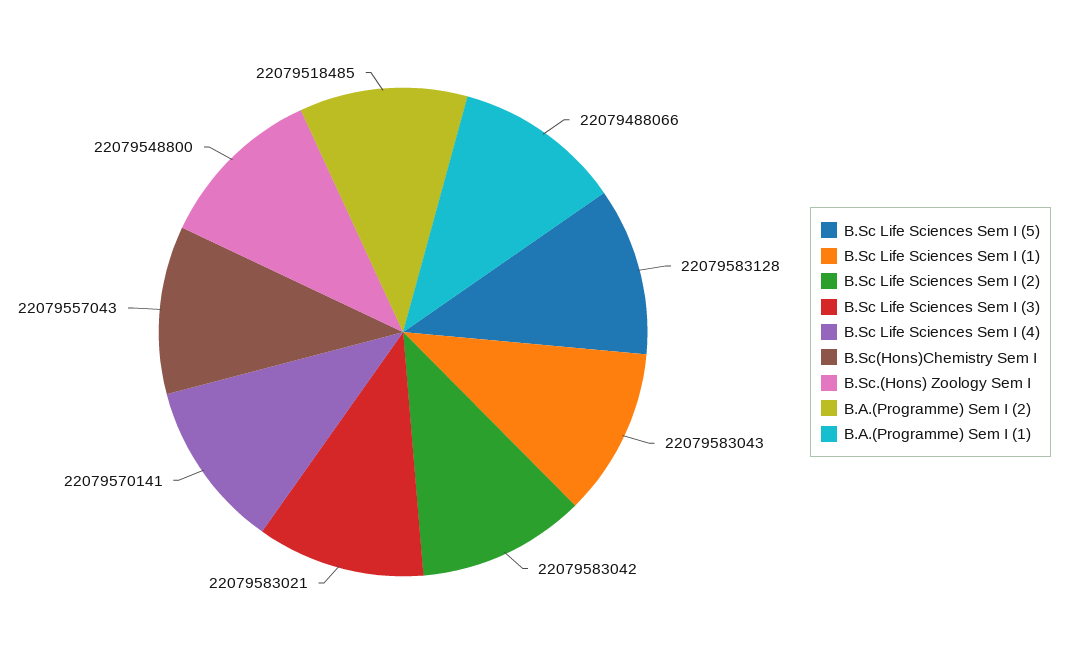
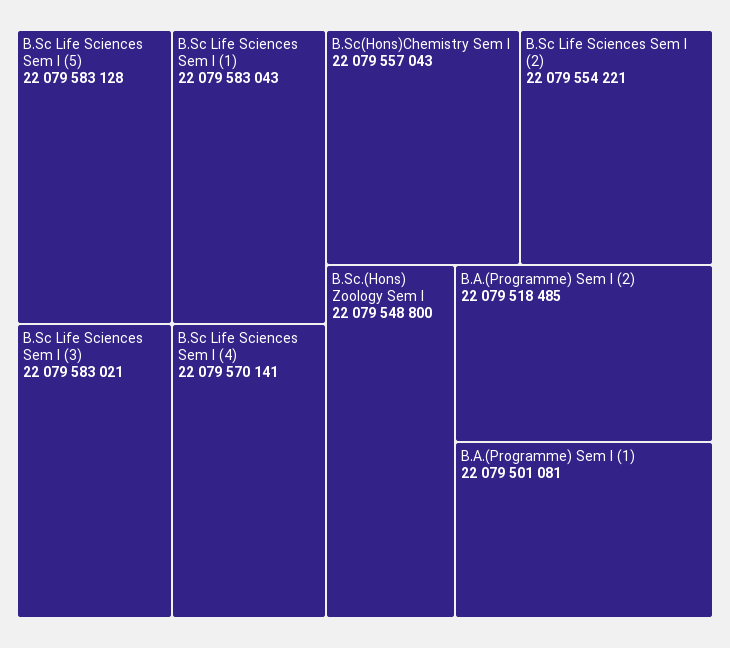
  {
    "B.Sc Life Sciences Sem I (5)": 22079583128,
    "B.Sc Life Sciences Sem I (1)": 22079583043,
-   "B.Sc Life Sciences Sem I (2)": 22079583042,
+   "B.Sc Life Sciences Sem I (2)": 22079554221,
    "B.Sc Life Sciences Sem I (3)": 22079583021,
    "B.Sc Life Sciences Sem I (4)": 22079570141,
    "B.Sc(Hons)Chemistry Sem I": 22079557043,
    "B.Sc.(Hons) Zoology Sem I": 22079548800,
    "B.A.(Programme) Sem I (2)": 22079518485,
-   "B.A.(Programme) Sem I (1)": 22079488066
+   "B.A.(Programme) Sem I (1)": 22079501081
  }

